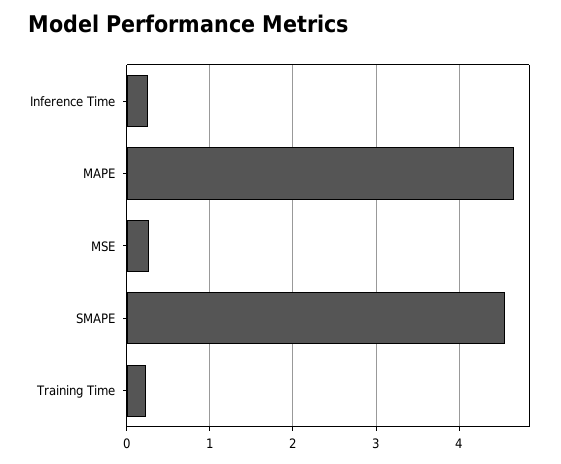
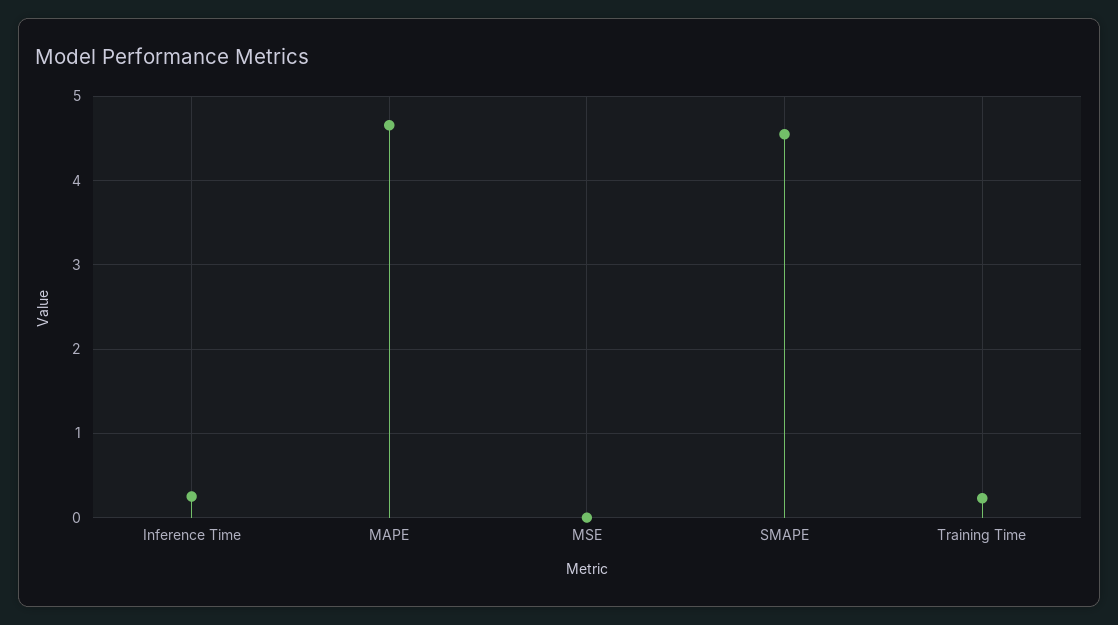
  {
    "Inference Time": 0.3,
    "MAPE": 4.7,
-   "MSE": 0.3,
+   "MSE": 0,
    "SMAPE": 4.6,
    "Training Time": 0.2
  }

